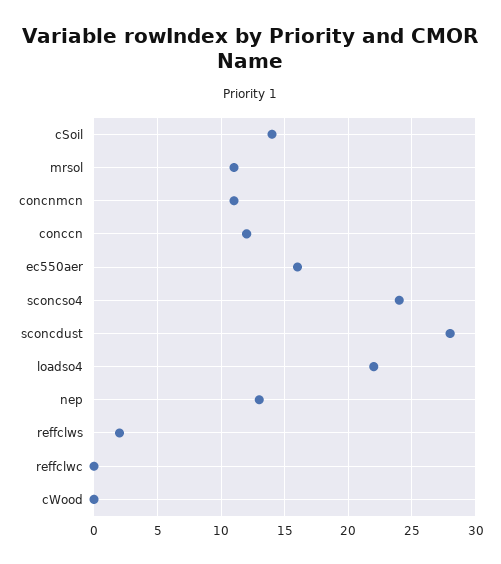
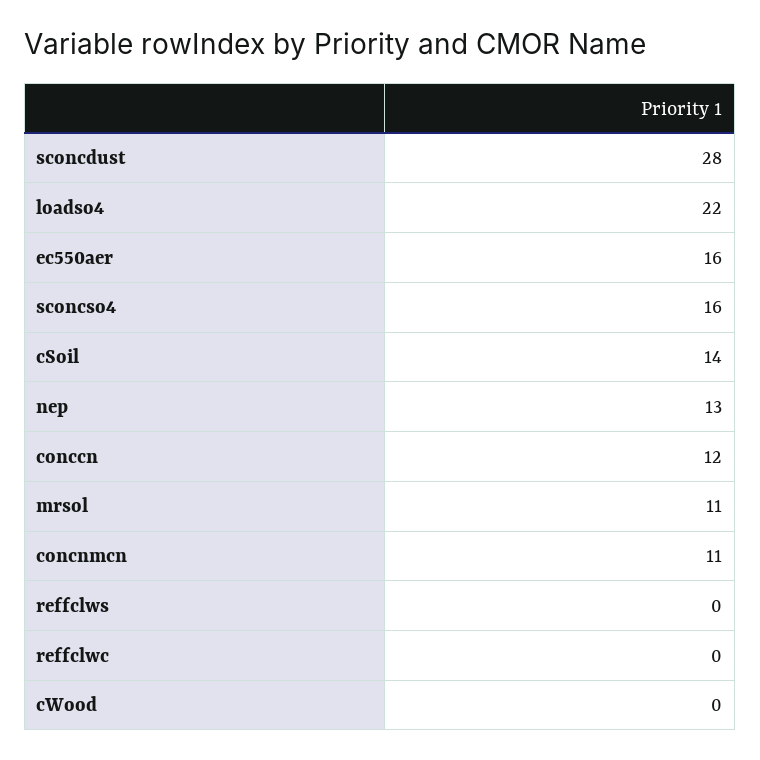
  {
    "cSoil": 14,
    "mrsol": 11,
    "concnmcn": 11,
    "conccn": 12,
    "ec550aer": 16,
-   "sconcso4": 24,
+   "sconcso4": 16,
    "sconcdust": 28,
    "loadso4": 22,
    "nep": 13,
-   "reffclws": 2,
+   "reffclws": 0,
    "reffclwc": 0,
    "cWood": 0
  }

